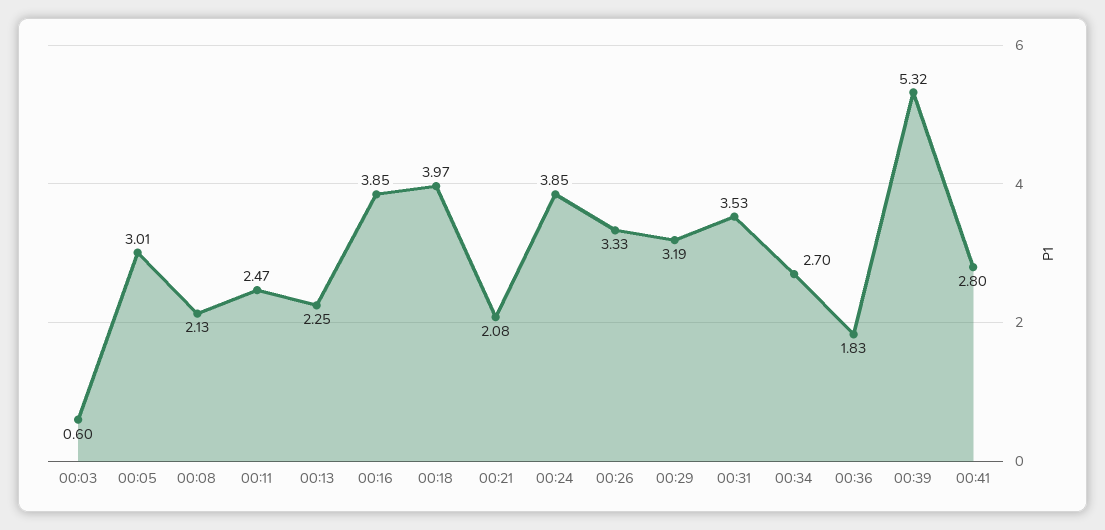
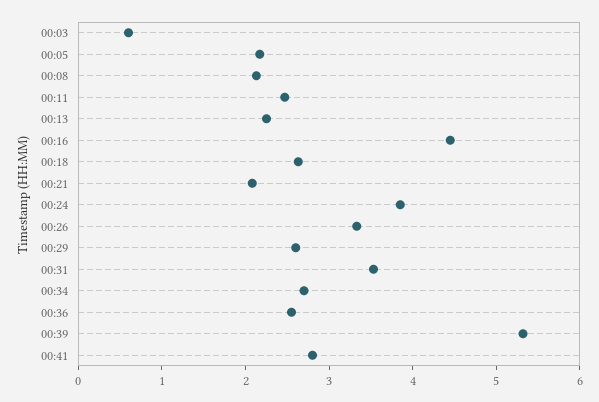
  {
    "00:03": 0.6,
-   "00:05": 3.01,
+   "00:05": 2.2,
    "00:08": 2.13,
    "00:11": 2.47,
    "00:13": 2.25,
-   "00:16": 3.85,
+   "00:16": 4.4,
-   "00:18": 3.97,
+   "00:18": 2.6,
    "00:21": 2.08,
    "00:24": 3.85,
    "00:26": 3.33,
-   "00:29": 3.19,
+   "00:29": 2.6,
    "00:31": 3.53,
    "00:34": 2.7,
-   "00:36": 1.83,
+   "00:36": 2.6,
    "00:39": 5.32,
    "00:41": 2.8
  }

